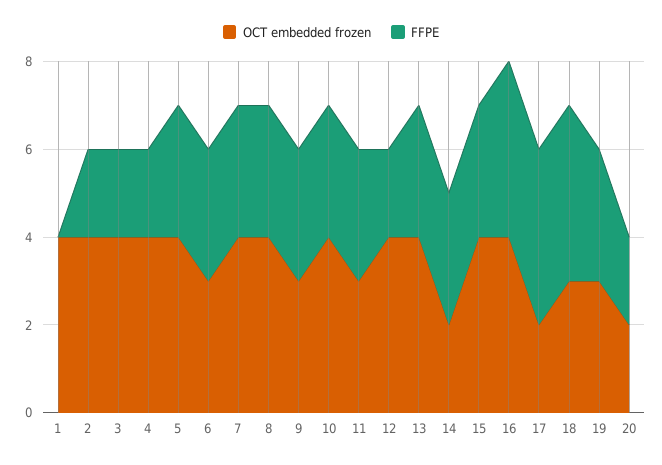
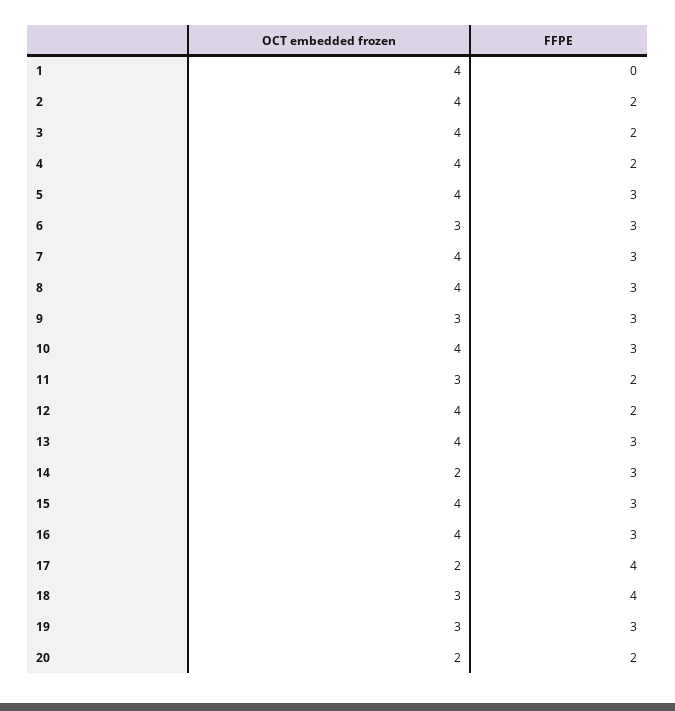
  {
    "OCT embedded frozen": {
      "1": 4,
      "2": 4,
      "3": 4,
      "4": 4,
      "5": 4,
      "6": 3,
      "7": 4,
      "8": 4,
      "9": 3,
      "10": 4,
      "11": 3,
      "12": 4,
      "13": 4,
      "14": 2,
      "15": 4,
      "16": 4,
      "17": 2,
      "18": 3,
      "19": 3,
      "20": 2
    },
    "FFPE": {
      "1": 0,
      "2": 2,
      "3": 2,
      "4": 2,
      "5": 3,
      "6": 3,
      "7": 3,
      "8": 3,
      "9": 3,
      "10": 3,
-     "11": 3,
+     "11": 2,
      "12": 2,
      "13": 3,
      "14": 3,
      "15": 3,
-     "16": 4,
+     "16": 3,
      "17": 4,
      "18": 4,
      "19": 3,
      "20": 2
    }
  }

